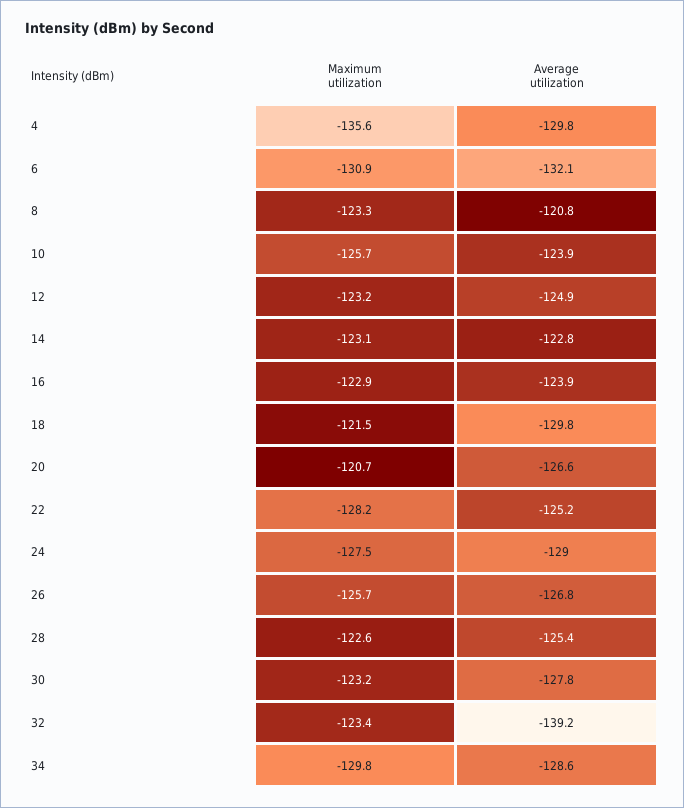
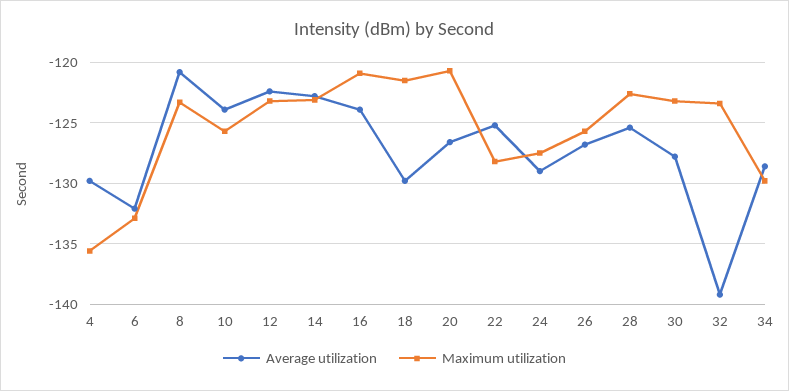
  {
    "Maximum utilization": {
      "4": -135.6,
-     "6": -130.9,
+     "6": -133,
      "8": -123.3,
      "10": -125.7,
      "12": -123.2,
      "14": -123.1,
-     "16": -122.9,
+     "16": -121,
      "18": -121.5,
      "20": -120.7,
      "22": -128.2,
      "24": -127.5,
      "26": -125.7,
      "28": -122.6,
      "30": -123.2,
      "32": -123.4,
      "34": -129.8
    },
    "Average utilization": {
      "4": -129.8,
      "6": -132.1,
      "8": -120.8,
      "10": -123.9,
-     "12": -124.9,
+     "12": -122.5,
      "14": -122.8,
      "16": -123.9,
      "18": -129.8,
      "20": -126.6,
      "22": -125.2,
      "24": -129,
      "26": -126.8,
      "28": -125.4,
      "30": -127.8,
      "32": -139.2,
      "34": -128.6
    }
  }

